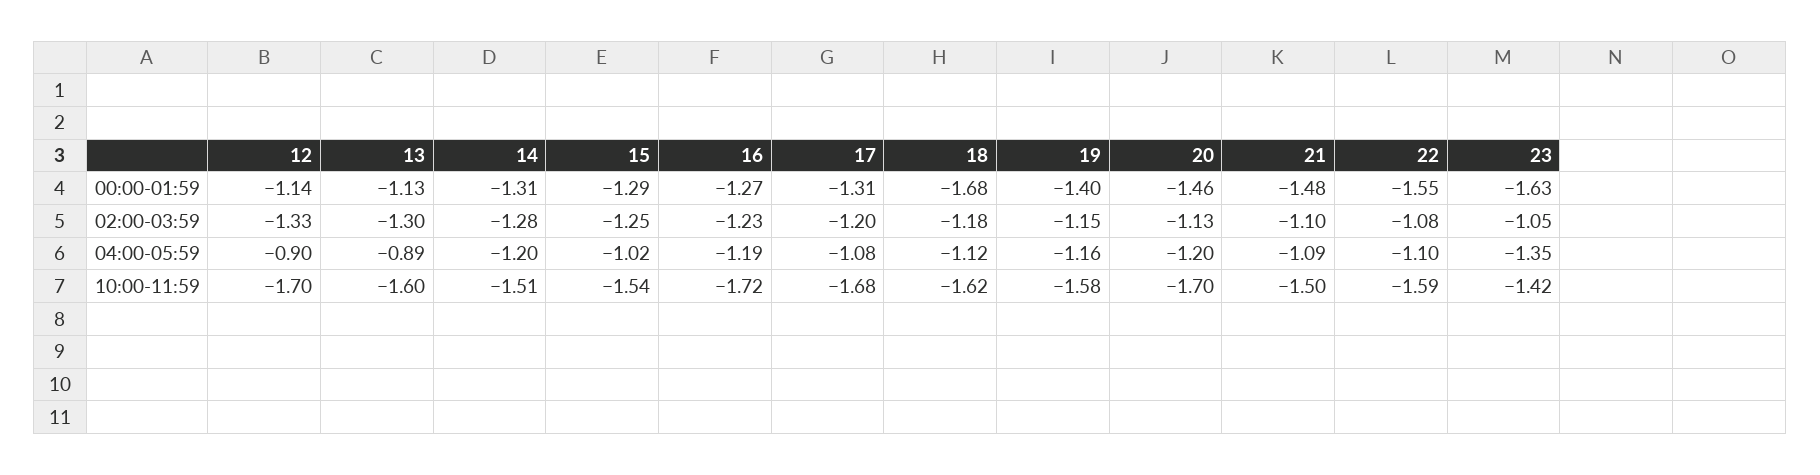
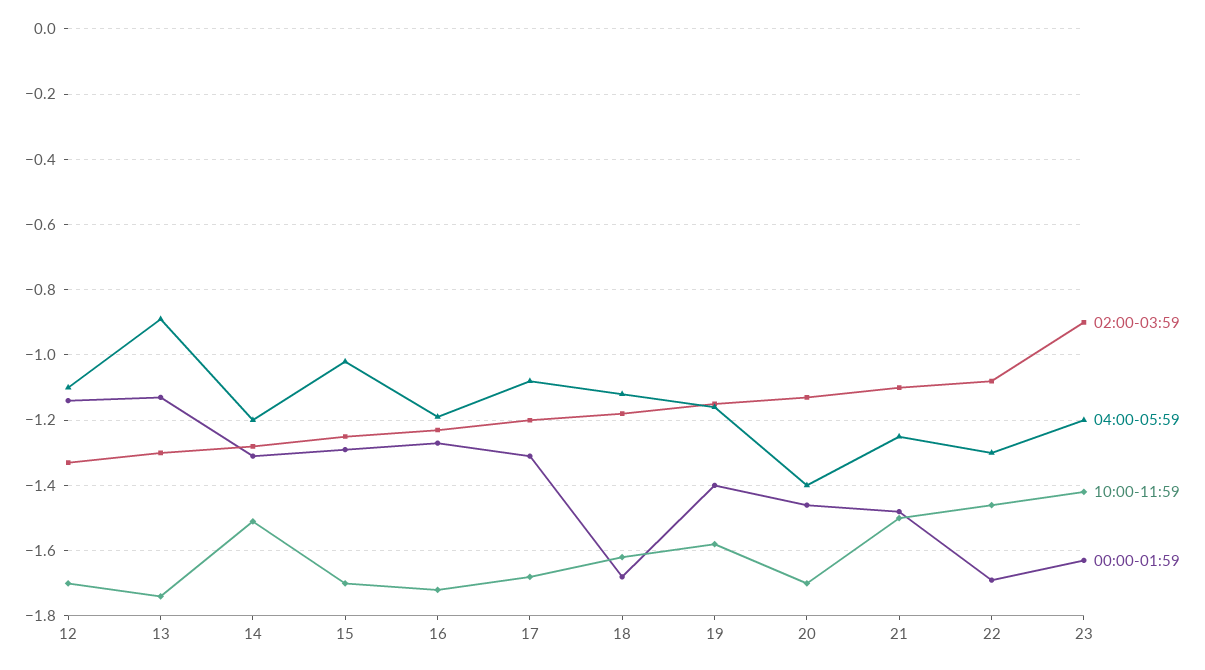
  {
    "00:00-01:59": {
      "12": -1.14,
      "13": -1.13,
      "14": -1.31,
      "15": -1.29,
      "16": -1.27,
      "17": -1.31,
      "18": -1.68,
      "19": -1.4,
      "20": -1.46,
      "21": -1.48,
-     "22": -1.55,
+     "22": -1.7,
      "23": -1.63
    },
    "02:00-03:59": {
      "12": -1.33,
      "13": -1.3,
      "14": -1.28,
      "15": -1.25,
      "16": -1.23,
      "17": -1.2,
      "18": -1.18,
      "19": -1.15,
      "20": -1.13,
      "21": -1.1,
      "22": -1.08,
-     "23": -1.05
+     "23": -0.9
    },
    "04:00-05:59": {
-     "12": -0.9,
+     "12": -1.1,
      "13": -0.89,
      "14": -1.2,
      "15": -1.02,
      "16": -1.19,
      "17": -1.08,
      "18": -1.12,
      "19": -1.16,
-     "20": -1.2,
+     "20": -1.4,
-     "21": -1.09,
+     "21": -1.25,
-     "22": -1.1,
+     "22": -1.3,
-     "23": -1.35
+     "23": -1.2
    },
    "10:00-11:59": {
      "12": -1.7,
-     "13": -1.6,
+     "13": -1.75,
      "14": -1.51,
-     "15": -1.54,
+     "15": -1.7,
      "16": -1.72,
      "17": -1.68,
      "18": -1.62,
      "19": -1.58,
      "20": -1.7,
      "21": -1.5,
-     "22": -1.59,
+     "22": -1.45,
      "23": -1.42
    }
  }

